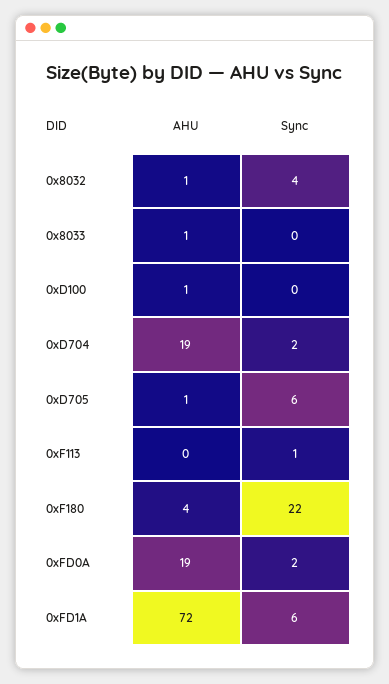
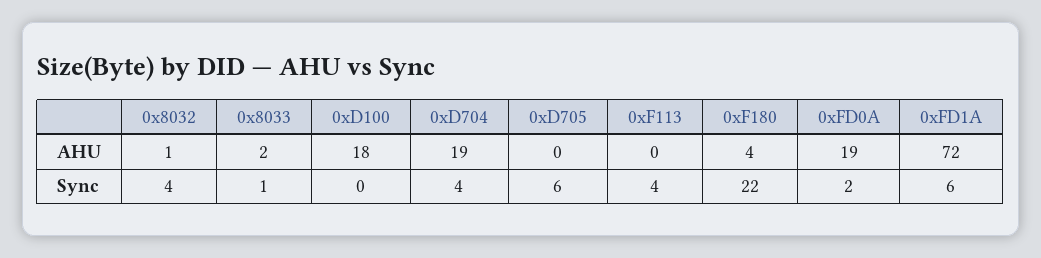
  {
    "AHU": {
      "0x8032": 1,
-     "0x8033": 1,
+     "0x8033": 2,
-     "0xD100": 1,
+     "0xD100": 18,
      "0xD704": 19,
-     "0xD705": 1,
+     "0xD705": 0,
      "0xF113": 0,
      "0xF180": 4,
      "0xFD0A": 19,
      "0xFD1A": 72
    },
    "Sync": {
      "0x8032": 4,
-     "0x8033": 0,
+     "0x8033": 1,
      "0xD100": 0,
-     "0xD704": 2,
+     "0xD704": 4,
      "0xD705": 6,
-     "0xF113": 1,
+     "0xF113": 4,
      "0xF180": 22,
      "0xFD0A": 2,
      "0xFD1A": 6
    }
  }

